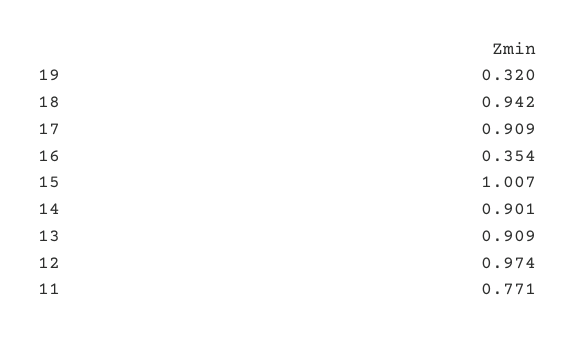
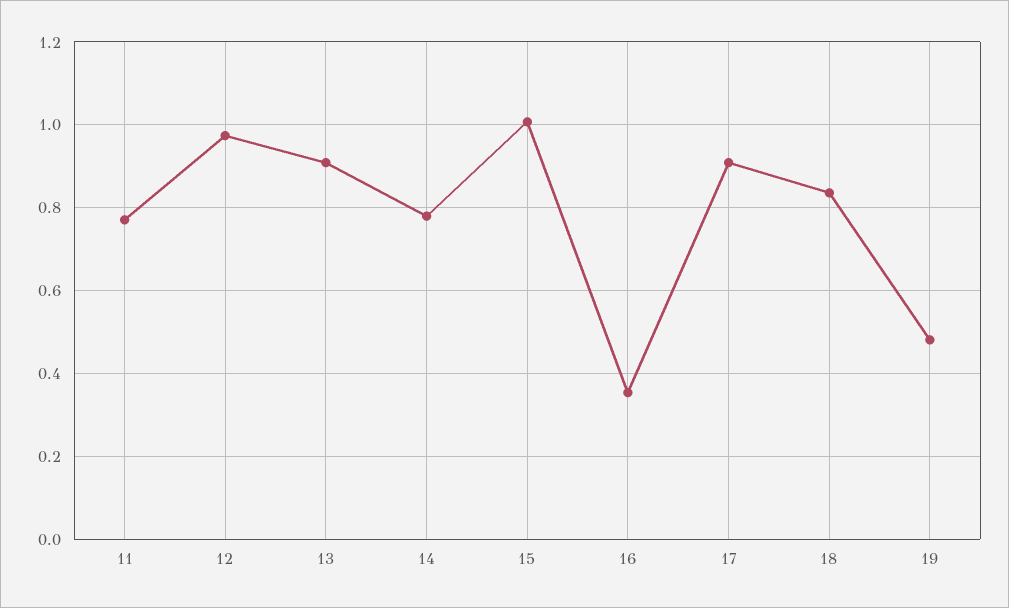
  {
-   "19": 0.32,
+   "19": 0.48,
-   "18": 0.942,
+   "18": 0.84,
    "17": 0.909,
    "16": 0.354,
    "15": 1.007,
-   "14": 0.901,
+   "14": 0.78,
    "13": 0.909,
    "12": 0.974,
    "11": 0.771
  }

